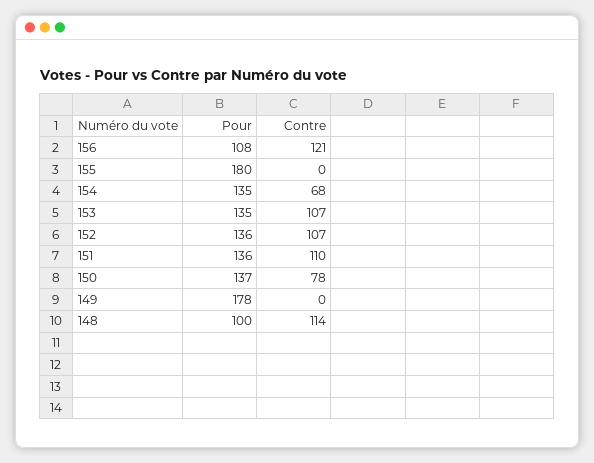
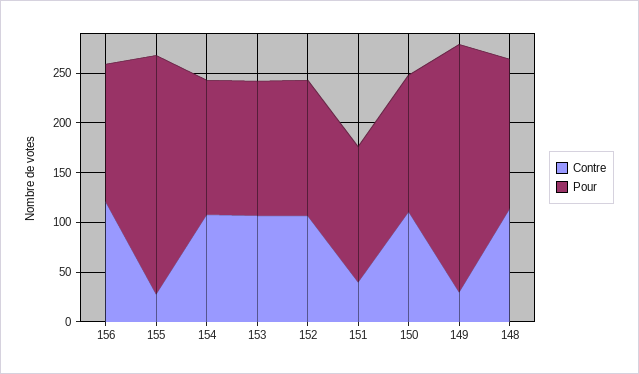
  {
    "Pour": {
-     "156": 108,
+     "156": 140,
-     "155": 180,
+     "155": 240,
      "154": 135,
      "153": 135,
      "152": 136,
      "151": 136,
      "150": 137,
-     "149": 178,
+     "149": 250,
-     "148": 100
+     "148": 150
    },
    "Contre": {
      "156": 121,
-     "155": 0,
+     "155": 30,
-     "154": 68,
+     "154": 110,
      "153": 107,
      "152": 107,
-     "151": 110,
+     "151": 40,
-     "150": 78,
+     "150": 110,
-     "149": 0,
+     "149": 30,
      "148": 114
    }
  }

